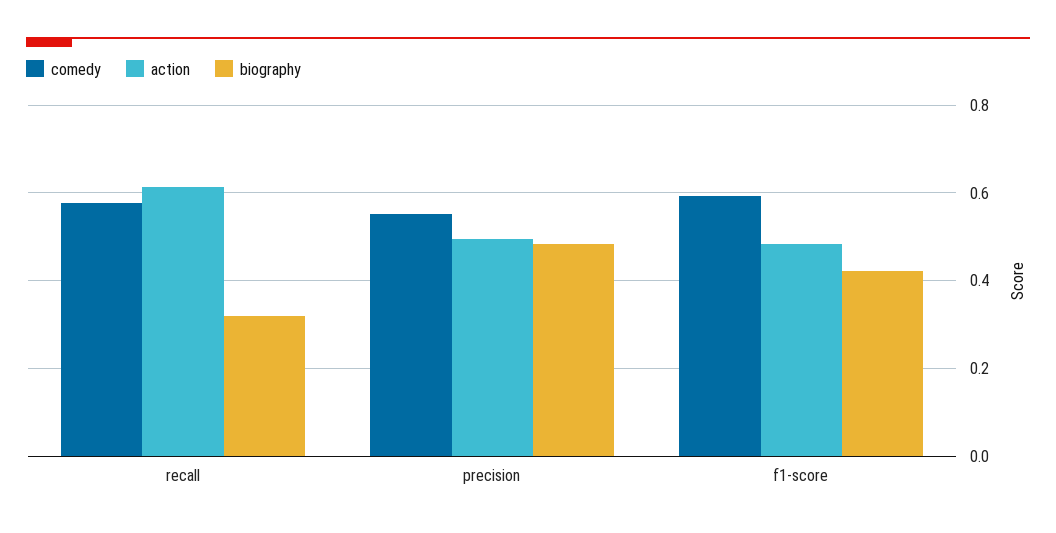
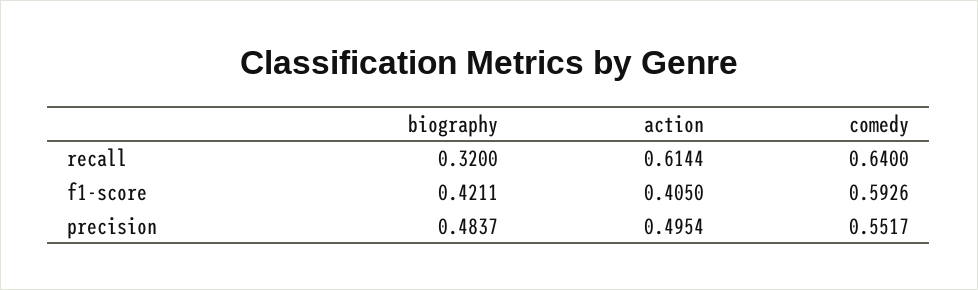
  {
    "comedy": {
-     "recall": 0.58,
+     "recall": 0.64,
      "precision": 0.5517,
      "f1-score": 0.5926
    },
    "action": {
      "recall": 0.6144,
      "precision": 0.4954,
-     "f1-score": 0.48
+     "f1-score": 0.405
    },
    "biography": {
      "recall": 0.32,
      "precision": 0.4837,
      "f1-score": 0.4211
    }
  }

